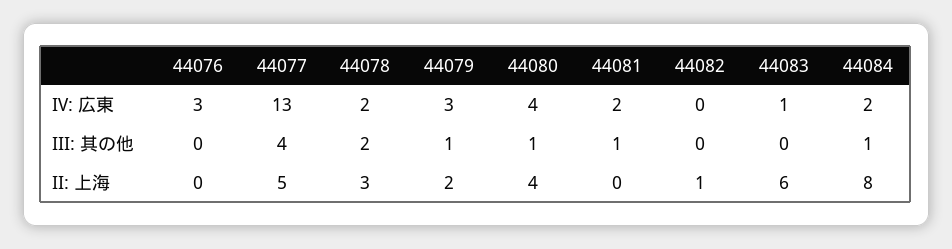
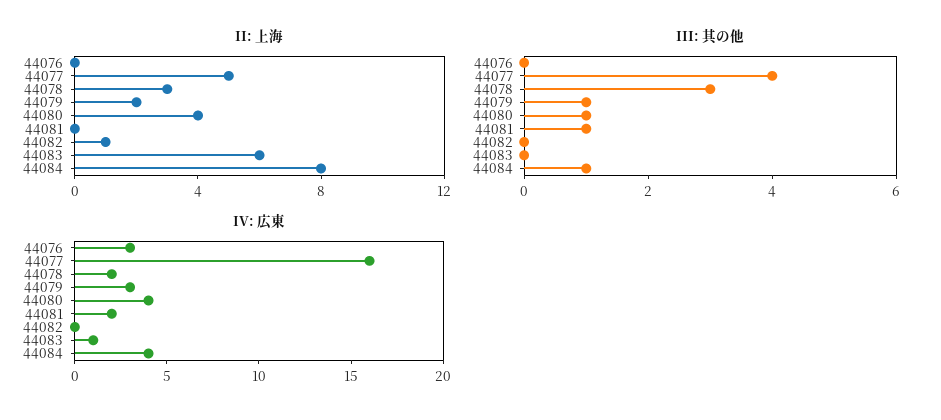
  {
    "IV: 広東": {
      "44076": 3,
-     "44077": 13,
+     "44077": 16,
      "44078": 2,
      "44079": 3,
      "44080": 4,
      "44081": 2,
      "44082": 0,
      "44083": 1,
-     "44084": 2
+     "44084": 4
    },
    "III: 其の他": {
      "44076": 0,
      "44077": 4,
-     "44078": 2,
+     "44078": 3,
      "44079": 1,
      "44080": 1,
      "44081": 1,
      "44082": 0,
      "44083": 0,
      "44084": 1
    },
    "II: 上海": {
      "44076": 0,
      "44077": 5,
      "44078": 3,
      "44079": 2,
      "44080": 4,
      "44081": 0,
      "44082": 1,
      "44083": 6,
      "44084": 8
    }
  }

